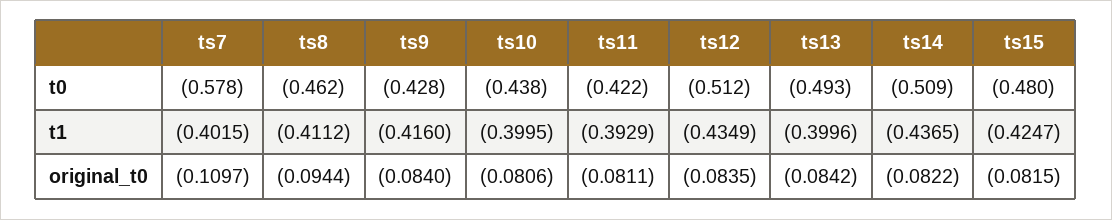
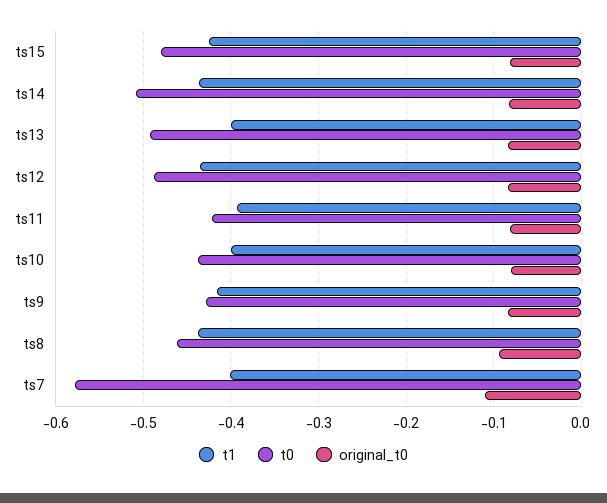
  {
    "t0": {
      "ts7": -0.578,
      "ts8": -0.462,
      "ts9": -0.428,
      "ts10": -0.438,
      "ts11": -0.422,
-     "ts12": -0.512,
+     "ts12": -0.49,
      "ts13": -0.493,
      "ts14": -0.509,
      "ts15": -0.48
    },
    "t1": {
      "ts7": -0.4015,
-     "ts8": -0.4112,
+     "ts8": -0.44,
      "ts9": -0.416,
      "ts10": -0.3995,
      "ts11": -0.3929,
      "ts12": -0.4349,
      "ts13": -0.3996,
      "ts14": -0.4365,
      "ts15": -0.4247
    },
    "original_t0": {
      "ts7": -0.1097,
      "ts8": -0.0944,
      "ts9": -0.084,
      "ts10": -0.0806,
      "ts11": -0.0811,
      "ts12": -0.0835,
      "ts13": -0.0842,
      "ts14": -0.0822,
      "ts15": -0.0815
    }
  }

